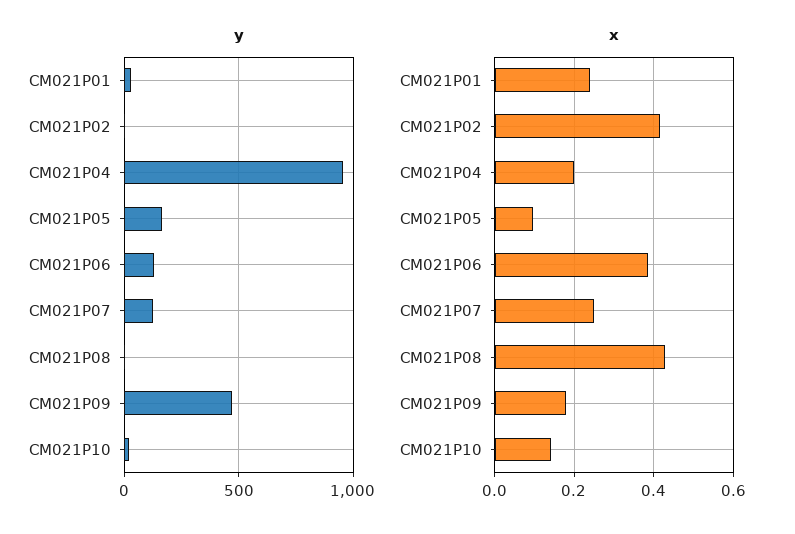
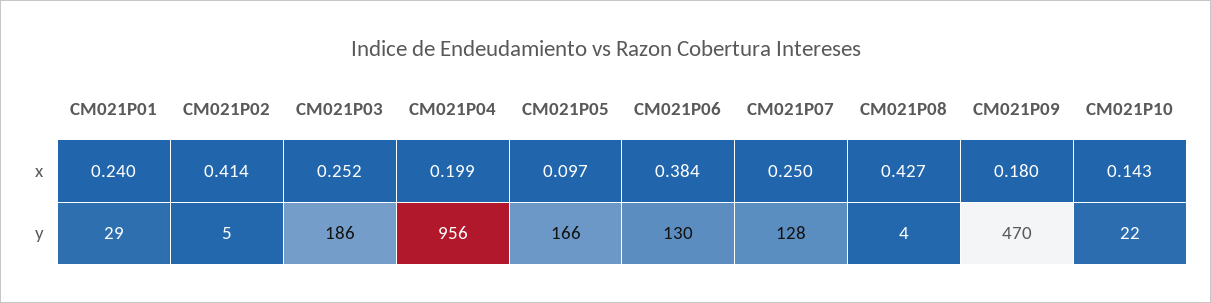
  {
    "y": {
      "CM021P01": 29,
      "CM021P02": 5,
      "CM021P04": 956,
      "CM021P05": 166,
      "CM021P06": 130,
      "CM021P07": 128,
      "CM021P08": 4,
      "CM021P09": 470,
-     "CM021P10": 22
+     "CM021P10": 22,
+     "CM021P03": 186
    },
    "x": {
      "CM021P01": 0.24,
      "CM021P02": 0.414,
      "CM021P04": 0.199,
      "CM021P05": 0.097,
      "CM021P06": 0.384,
      "CM021P07": 0.25,
      "CM021P08": 0.427,
      "CM021P09": 0.18,
-     "CM021P10": 0.143
+     "CM021P10": 0.143,
+     "CM021P03": 0.252
    }
  }

